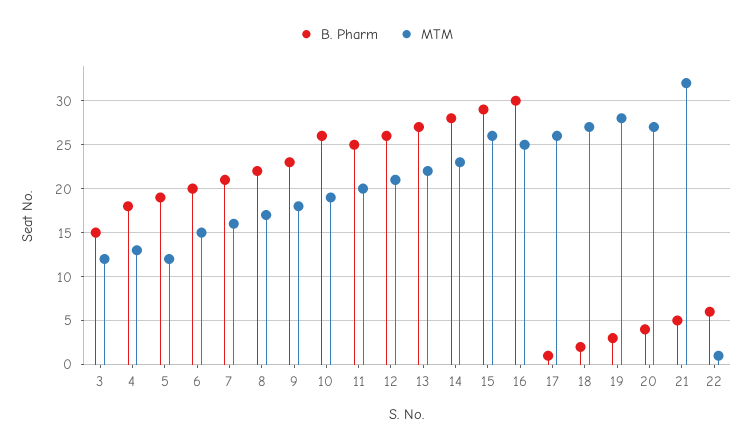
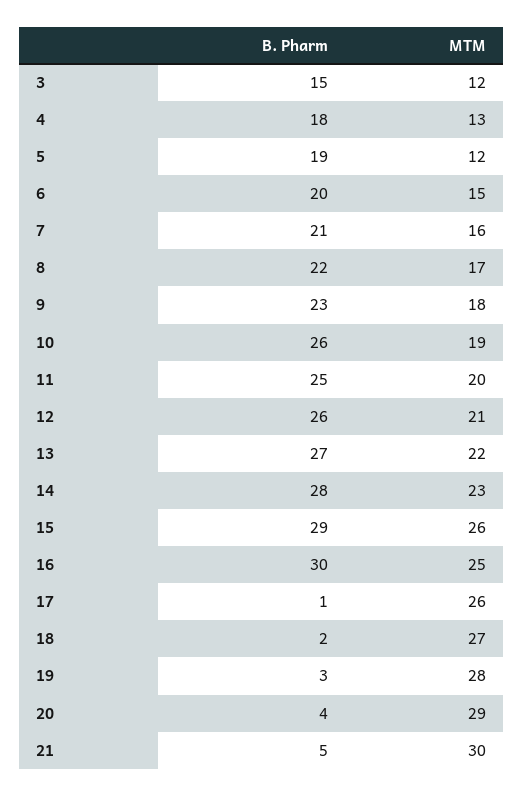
  {
    "B. Pharm": {
      "3": 15,
      "4": 18,
      "5": 19,
      "6": 20,
      "7": 21,
      "8": 22,
      "9": 23,
      "10": 26,
      "11": 25,
      "12": 26,
      "13": 27,
      "14": 28,
      "15": 29,
      "16": 30,
      "17": 1,
      "18": 2,
      "19": 3,
      "20": 4,
-     "21": 5,
+     "21": 5
-     "22": 6
    },
    "MTM": {
      "3": 12,
      "4": 13,
      "5": 12,
      "6": 15,
      "7": 16,
      "8": 17,
      "9": 18,
      "10": 19,
      "11": 20,
      "12": 21,
      "13": 22,
      "14": 23,
      "15": 26,
      "16": 25,
      "17": 26,
      "18": 27,
      "19": 28,
-     "20": 27,
+     "20": 29,
-     "21": 32,
+     "21": 30
-     "22": 1
    }
  }

